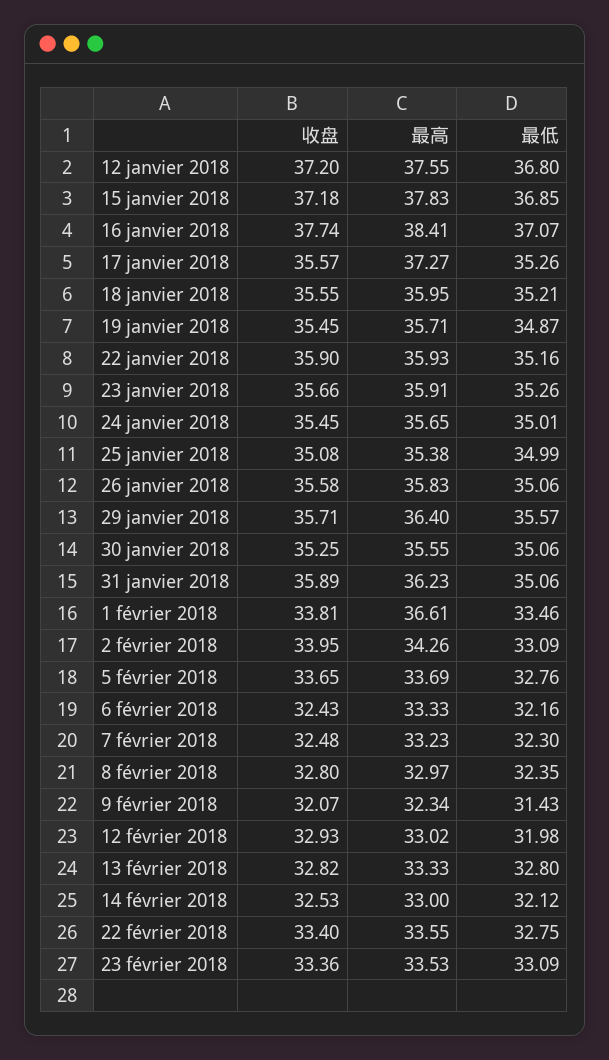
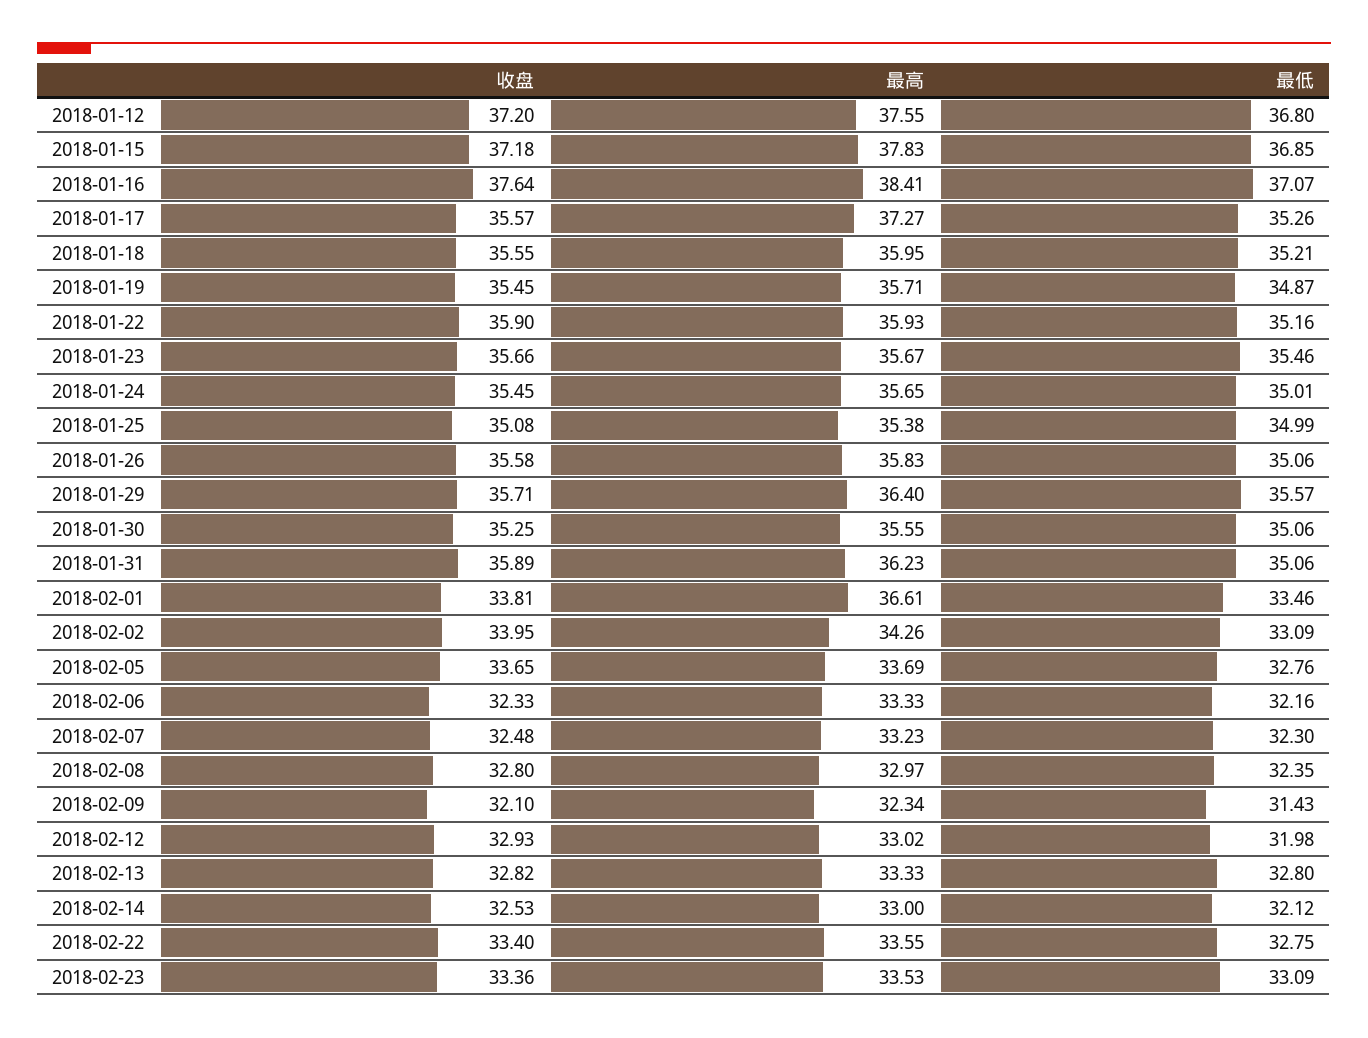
  {
    "收盘": {
      "12 janvier 2018": 37.2,
      "15 janvier 2018": 37.18,
-     "16 janvier 2018": 37.74,
+     "16 janvier 2018": 37.64,
      "17 janvier 2018": 35.57,
      "18 janvier 2018": 35.55,
      "19 janvier 2018": 35.45,
      "22 janvier 2018": 35.9,
      "23 janvier 2018": 35.66,
      "24 janvier 2018": 35.45,
      "25 janvier 2018": 35.08,
      "26 janvier 2018": 35.58,
      "29 janvier 2018": 35.71,
      "30 janvier 2018": 35.25,
      "31 janvier 2018": 35.89,
      "1 février 2018": 33.81,
      "2 février 2018": 33.95,
      "5 février 2018": 33.65,
-     "6 février 2018": 32.43,
+     "6 février 2018": 32.33,
      "7 février 2018": 32.48,
      "8 février 2018": 32.8,
-     "9 février 2018": 32.07,
+     "9 février 2018": 32.1,
      "12 février 2018": 32.93,
      "13 février 2018": 32.82,
      "14 février 2018": 32.53,
      "22 février 2018": 33.4,
      "23 février 2018": 33.36
    },
    "最高": {
      "12 janvier 2018": 37.55,
      "15 janvier 2018": 37.83,
      "16 janvier 2018": 38.41,
      "17 janvier 2018": 37.27,
      "18 janvier 2018": 35.95,
      "19 janvier 2018": 35.71,
      "22 janvier 2018": 35.93,
-     "23 janvier 2018": 35.91,
+     "23 janvier 2018": 35.67,
      "24 janvier 2018": 35.65,
      "25 janvier 2018": 35.38,
      "26 janvier 2018": 35.83,
      "29 janvier 2018": 36.4,
      "30 janvier 2018": 35.55,
      "31 janvier 2018": 36.23,
      "1 février 2018": 36.61,
      "2 février 2018": 34.26,
      "5 février 2018": 33.69,
      "6 février 2018": 33.33,
      "7 février 2018": 33.23,
      "8 février 2018": 32.97,
      "9 février 2018": 32.34,
      "12 février 2018": 33.02,
      "13 février 2018": 33.33,
      "14 février 2018": 33,
      "22 février 2018": 33.55,
      "23 février 2018": 33.53
    },
    "最低": {
      "12 janvier 2018": 36.8,
      "15 janvier 2018": 36.85,
      "16 janvier 2018": 37.07,
      "17 janvier 2018": 35.26,
      "18 janvier 2018": 35.21,
      "19 janvier 2018": 34.87,
      "22 janvier 2018": 35.16,
-     "23 janvier 2018": 35.26,
+     "23 janvier 2018": 35.46,
      "24 janvier 2018": 35.01,
      "25 janvier 2018": 34.99,
      "26 janvier 2018": 35.06,
      "29 janvier 2018": 35.57,
      "30 janvier 2018": 35.06,
      "31 janvier 2018": 35.06,
      "1 février 2018": 33.46,
      "2 février 2018": 33.09,
      "5 février 2018": 32.76,
      "6 février 2018": 32.16,
      "7 février 2018": 32.3,
      "8 février 2018": 32.35,
      "9 février 2018": 31.43,
      "12 février 2018": 31.98,
      "13 février 2018": 32.8,
      "14 février 2018": 32.12,
      "22 février 2018": 32.75,
      "23 février 2018": 33.09
    }
  }

